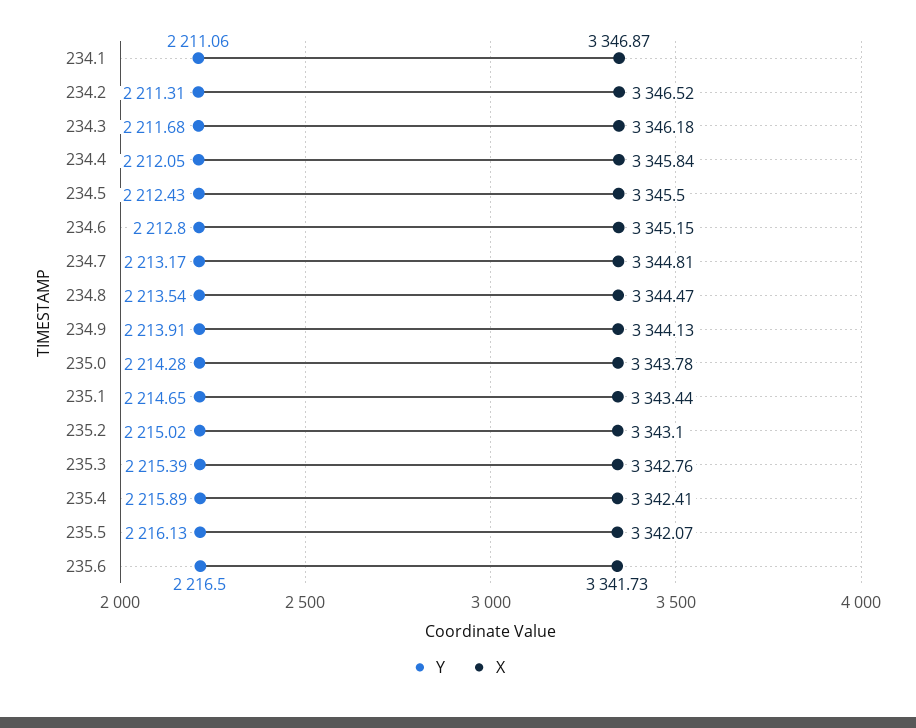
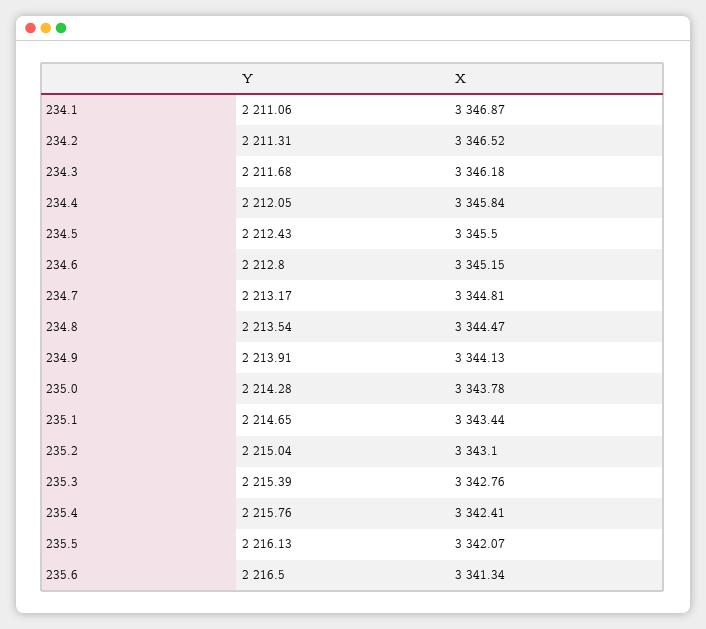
  {
    "Y": {
      "234.1": 2211.06,
      "234.2": 2211.31,
      "234.3": 2211.68,
      "234.4": 2212.05,
      "234.5": 2212.43,
      "234.6": 2212.8,
      "234.7": 2213.17,
      "234.8": 2213.54,
      "234.9": 2213.91,
      "235.0": 2214.28,
      "235.1": 2214.65,
-     "235.2": 2215.02,
+     "235.2": 2215.04,
      "235.3": 2215.39,
-     "235.4": 2215.89,
+     "235.4": 2215.76,
      "235.5": 2216.13,
      "235.6": 2216.5
    },
    "X": {
      "234.1": 3346.87,
      "234.2": 3346.52,
      "234.3": 3346.18,
      "234.4": 3345.84,
      "234.5": 3345.5,
      "234.6": 3345.15,
      "234.7": 3344.81,
      "234.8": 3344.47,
      "234.9": 3344.13,
      "235.0": 3343.78,
      "235.1": 3343.44,
      "235.2": 3343.1,
      "235.3": 3342.76,
      "235.4": 3342.41,
      "235.5": 3342.07,
-     "235.6": 3341.73
+     "235.6": 3341.34
    }
  }

